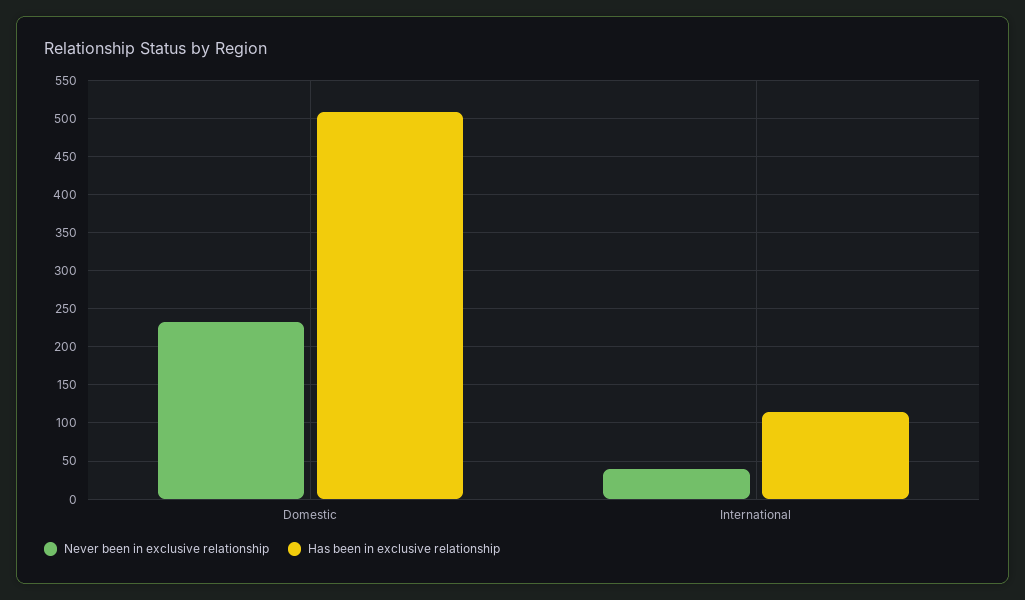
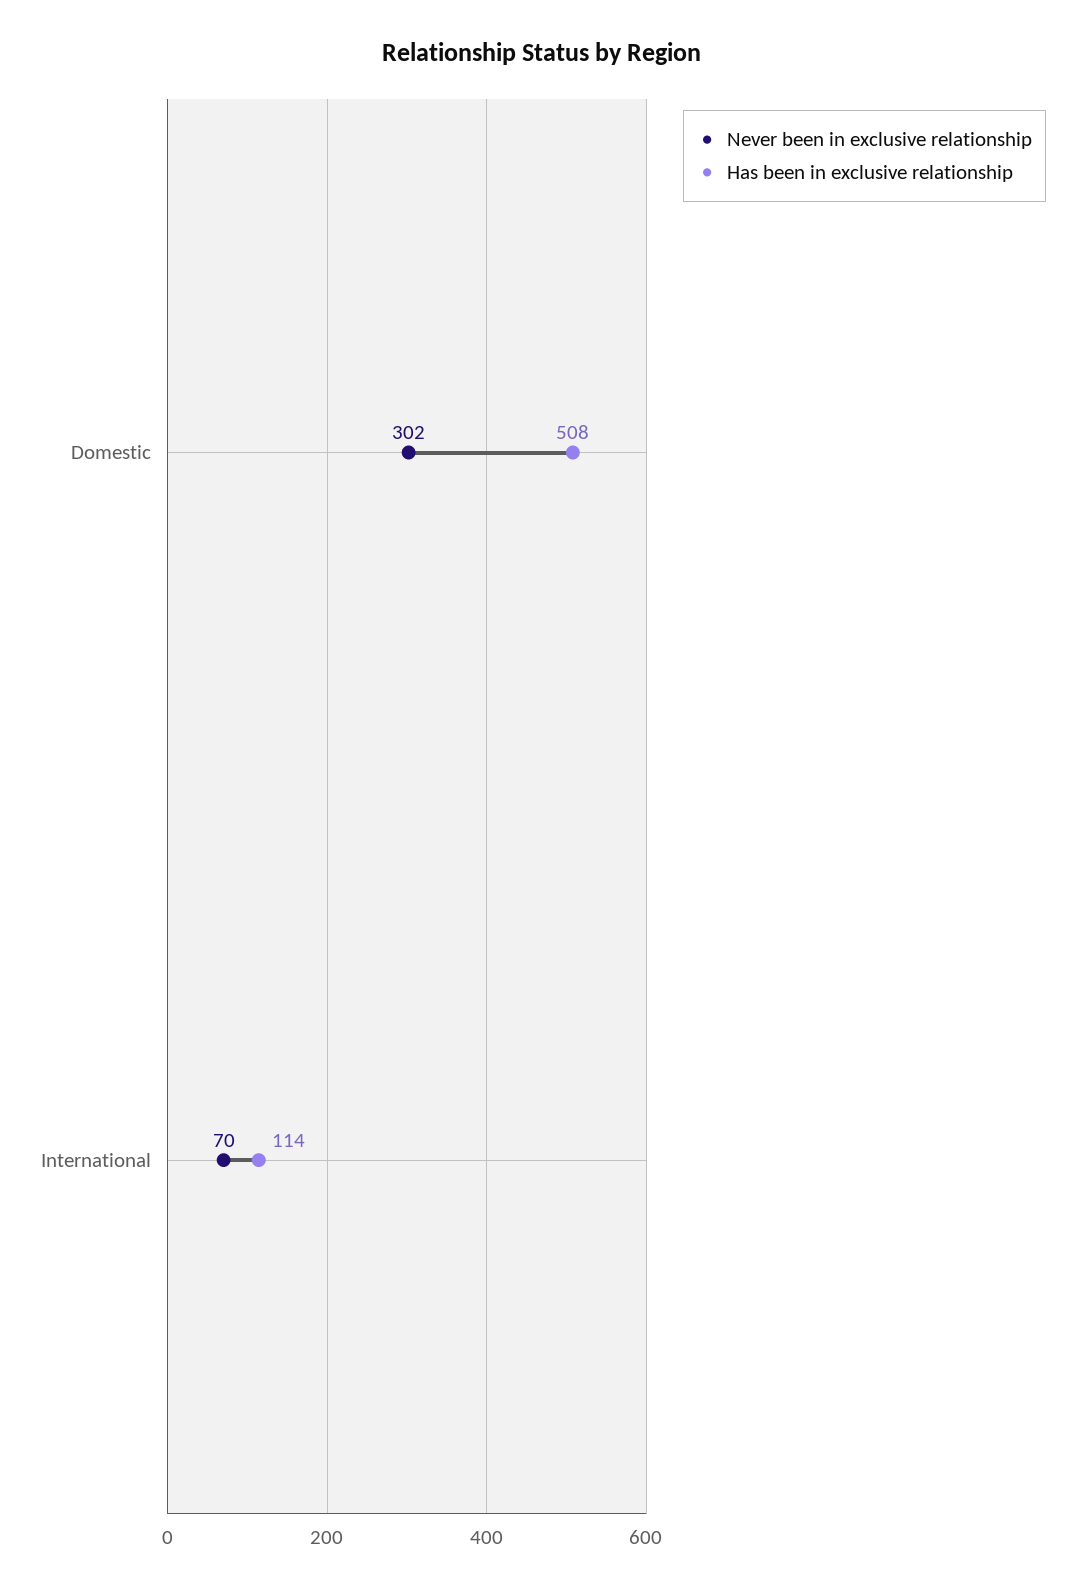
  {
    "Never been in exclusive relationship": {
-     "Domestic": 230,
+     "Domestic": 302,
-     "International": 40
+     "International": 70
    },
    "Has been in exclusive relationship": {
      "Domestic": 508,
      "International": 114
    }
  }

